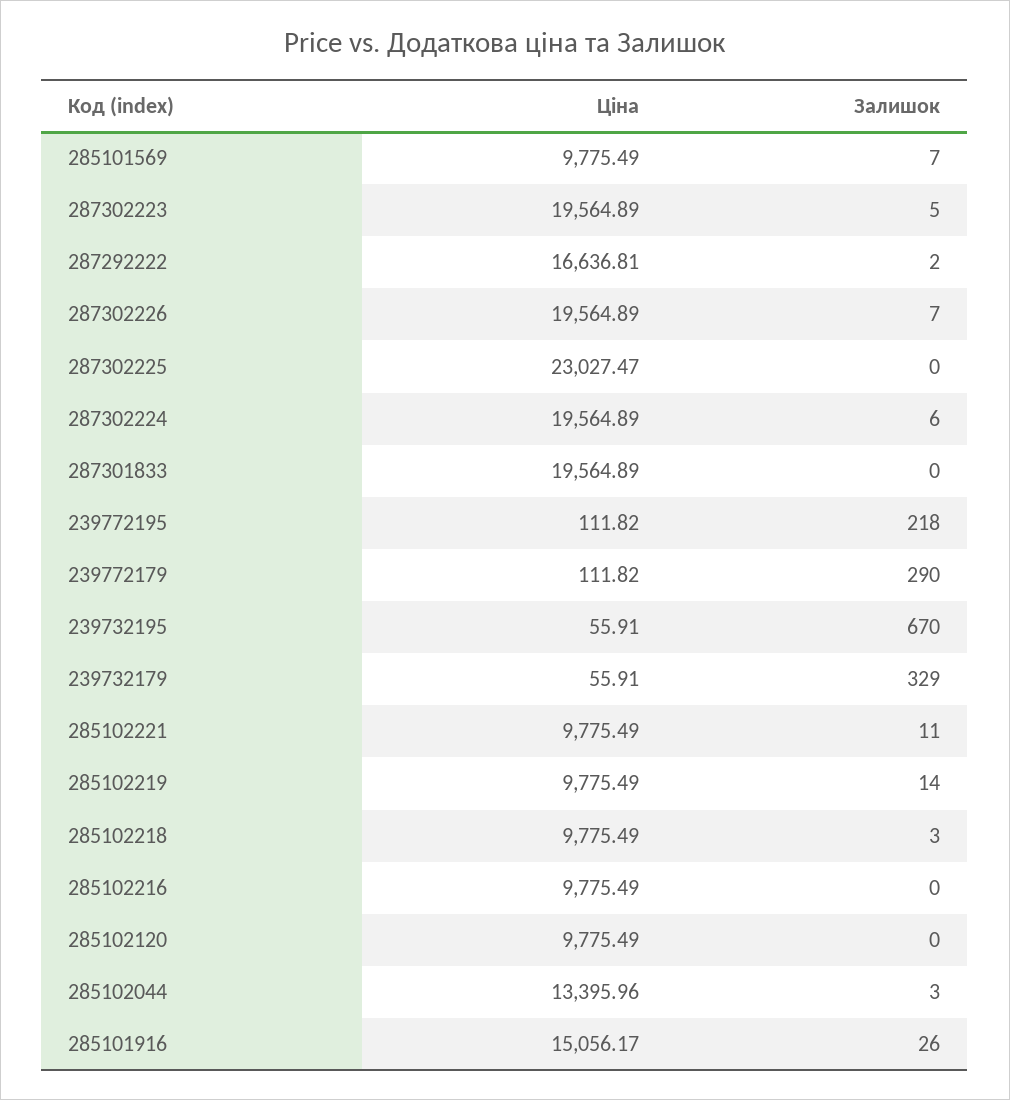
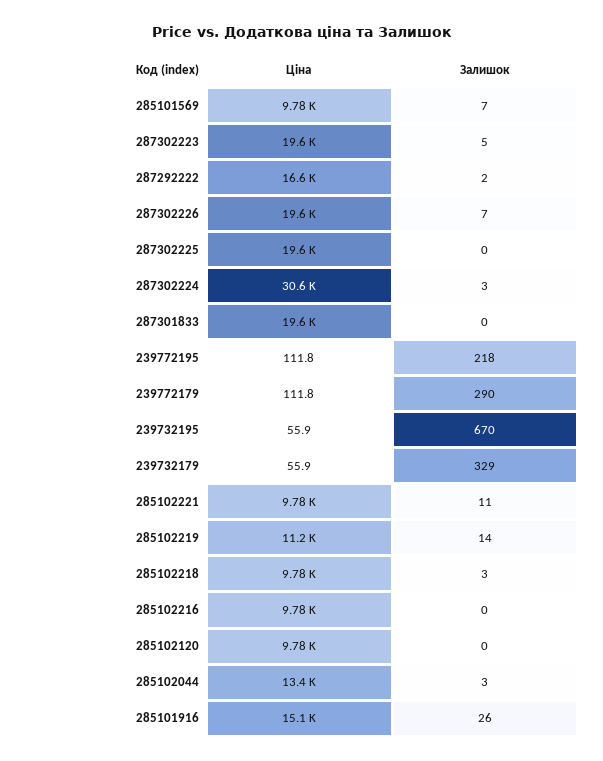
  {
    "Ціна": {
      "285101569": 9775.49,
      "287302223": 19564.89,
      "287292222": 16636.81,
      "287302226": 19564.89,
-     "287302225": 23027.47,
+     "287302225": 19600,
-     "287302224": 19564.89,
+     "287302224": 30600,
      "287301833": 19564.89,
      "239772195": 111.82,
      "239772179": 111.82,
      "239732195": 55.91,
      "239732179": 55.91,
      "285102221": 9775.49,
-     "285102219": 9775.49,
+     "285102219": 11200,
      "285102218": 9775.49,
      "285102216": 9775.49,
      "285102120": 9775.49,
      "285102044": 13395.96,
      "285101916": 15056.17
    },
    "Залишок": {
      "285101569": 7,
      "287302223": 5,
      "287292222": 2,
      "287302226": 7,
      "287302225": 0,
-     "287302224": 6,
+     "287302224": 3,
      "287301833": 0,
      "239772195": 218,
      "239772179": 290,
      "239732195": 670,
      "239732179": 329,
      "285102221": 11,
      "285102219": 14,
      "285102218": 3,
      "285102216": 0,
      "285102120": 0,
      "285102044": 3,
      "285101916": 26
    }
  }

